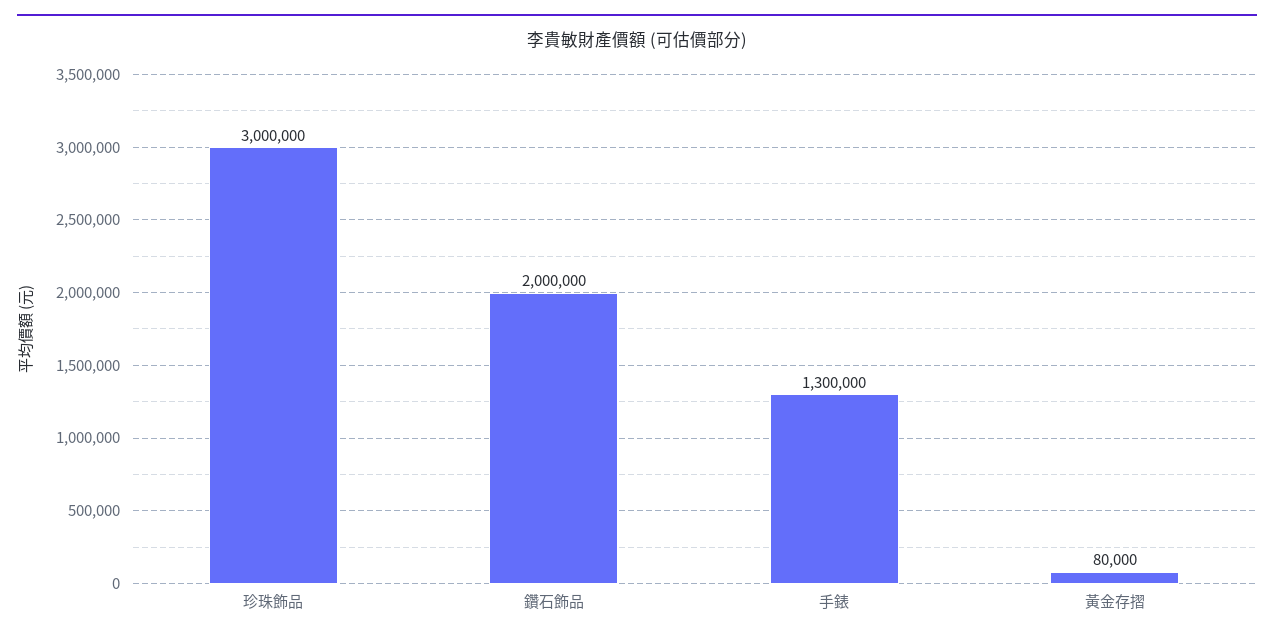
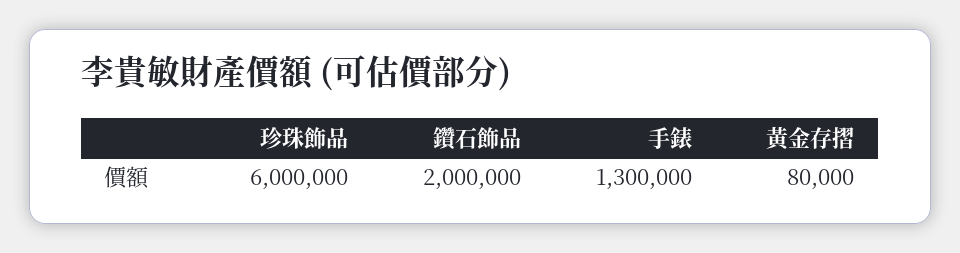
  {
-   "珍珠飾品": 3000000,
+   "珍珠飾品": 6000000,
    "鑽石飾品": 2000000,
    "手錶": 1300000,
    "黃金存摺": 80000
  }

